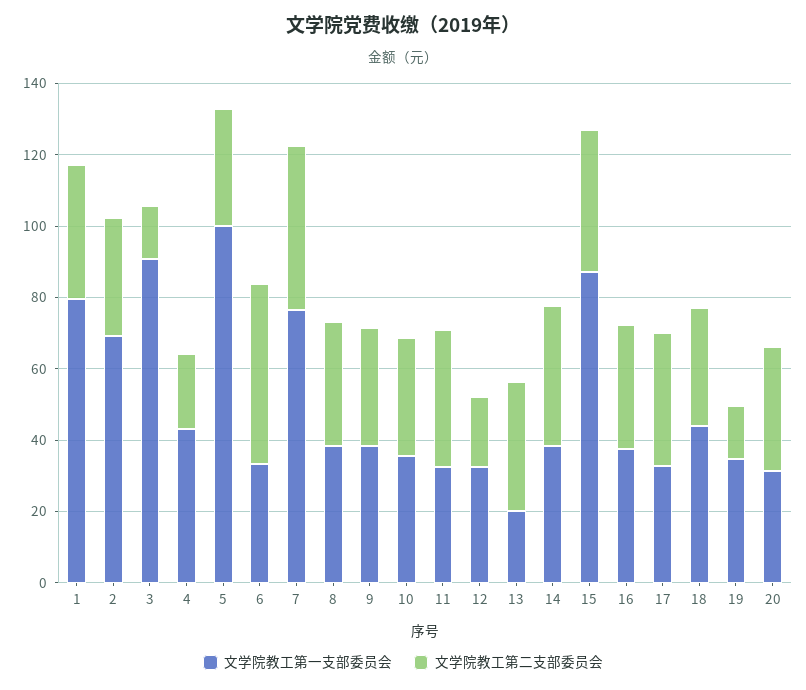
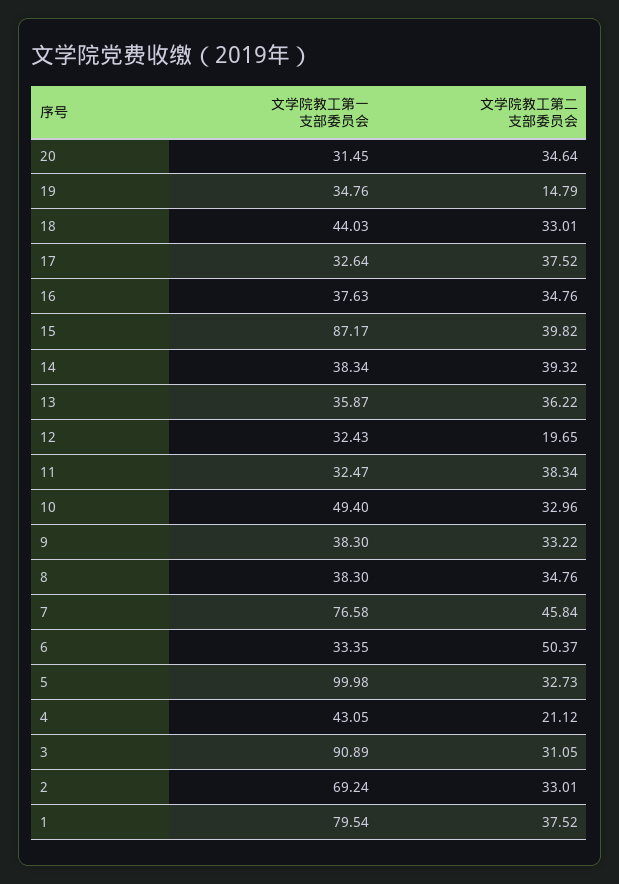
  {
    "文学院教工第一支部委员会": {
      "1": 79.54,
      "2": 69.24,
      "3": 90.89,
      "4": 43.05,
      "5": 99.98,
      "6": 33.35,
      "7": 76.58,
      "8": 38.3,
      "9": 38.3,
-     "10": 35,
+     "10": 49.4,
      "11": 32.47,
      "12": 32.43,
-     "13": 20,
+     "13": 35.87,
      "14": 38.34,
      "15": 87.17,
      "16": 37.63,
      "17": 32.64,
      "18": 44.03,
      "19": 34.76,
      "20": 31.45
    },
    "文学院教工第二支部委员会": {
      "1": 37.52,
      "2": 33.01,
-     "3": 15,
+     "3": 31.05,
      "4": 21.12,
      "5": 32.73,
      "6": 50.37,
      "7": 45.84,
      "8": 34.76,
      "9": 33.22,
      "10": 32.96,
      "11": 38.34,
      "12": 19.65,
      "13": 36.22,
      "14": 39.32,
      "15": 39.82,
      "16": 34.76,
      "17": 37.52,
      "18": 33.01,
      "19": 14.79,
      "20": 34.64
    }
  }

